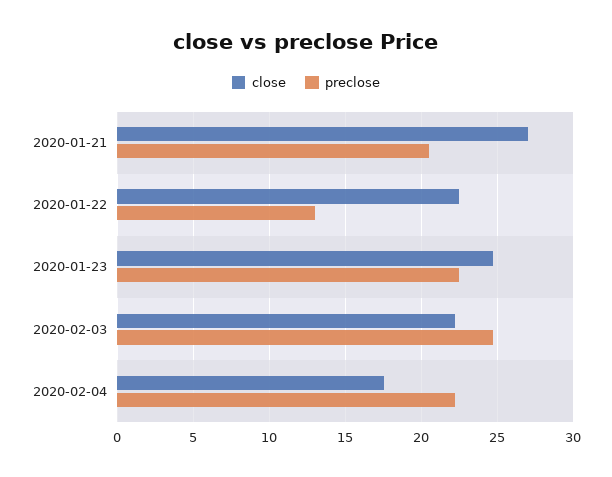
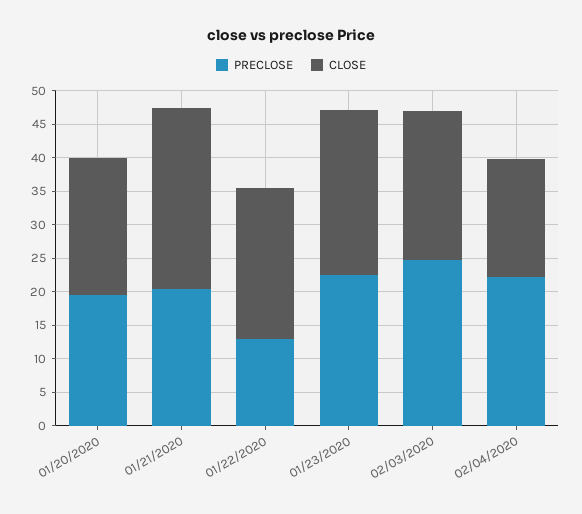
  {
    "close": {
      "2020-01-21": 27,
      "2020-01-22": 22.5,
      "2020-01-23": 24.5,
      "2020-02-03": 22,
-     "2020-02-04": 17.5
+     "2020-02-04": 17.5,
+     "01/20/2020": 20
    },
    "preclose": {
      "2020-01-21": 20.5,
      "2020-01-22": 13,
      "2020-01-23": 22.5,
      "2020-02-03": 24.5,
-     "2020-02-04": 22
+     "2020-02-04": 22,
+     "01/20/2020": 20
    }
  }

